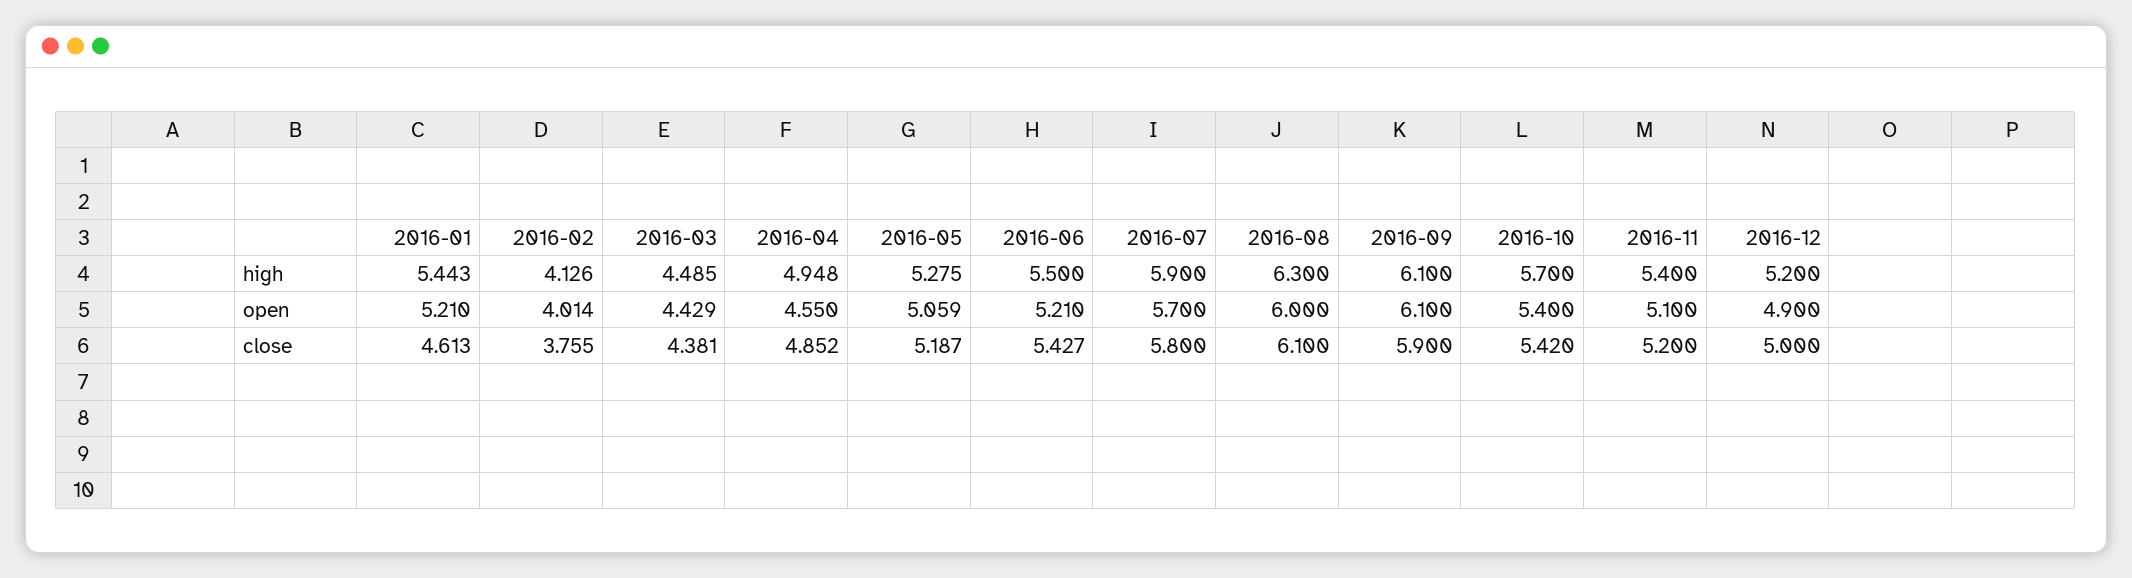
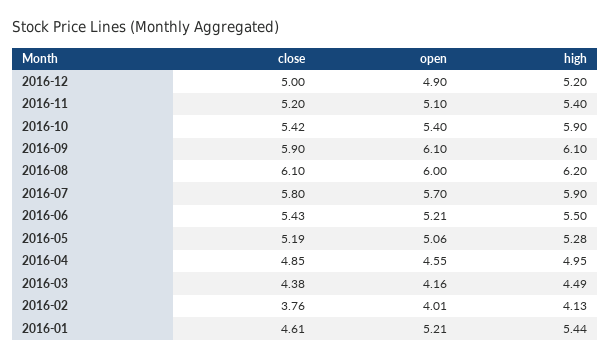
  {
    "2016-01": {
      "high": 5.443,
      "open": 5.21,
      "close": 4.613
    },
    "2016-02": {
      "high": 4.126,
      "open": 4.014,
      "close": 3.755
    },
    "2016-03": {
      "high": 4.485,
-     "open": 4.429,
+     "open": 4.16,
      "close": 4.381
    },
    "2016-04": {
      "high": 4.948,
      "open": 4.55,
      "close": 4.852
    },
    "2016-05": {
      "high": 5.275,
      "open": 5.059,
      "close": 5.187
    },
    "2016-06": {
      "high": 5.5,
      "open": 5.21,
      "close": 5.427
    },
    "2016-07": {
      "high": 5.9,
      "open": 5.7,
      "close": 5.8
    },
    "2016-08": {
-     "high": 6.3,
+     "high": 6.2,
      "open": 6,
      "close": 6.1
    },
    "2016-09": {
      "high": 6.1,
      "open": 6.1,
      "close": 5.9
    },
    "2016-10": {
-     "high": 5.7,
+     "high": 5.9,
      "open": 5.4,
      "close": 5.42
    },
    "2016-11": {
      "high": 5.4,
      "open": 5.1,
      "close": 5.2
    },
    "2016-12": {
      "high": 5.2,
      "open": 4.9,
      "close": 5
    }
  }

